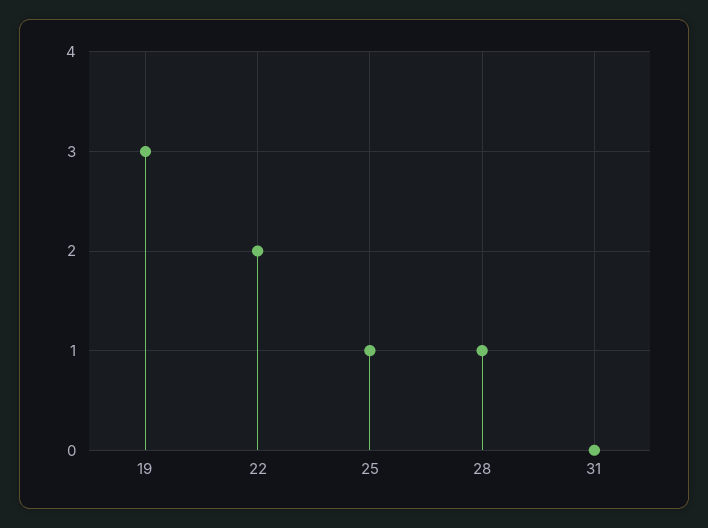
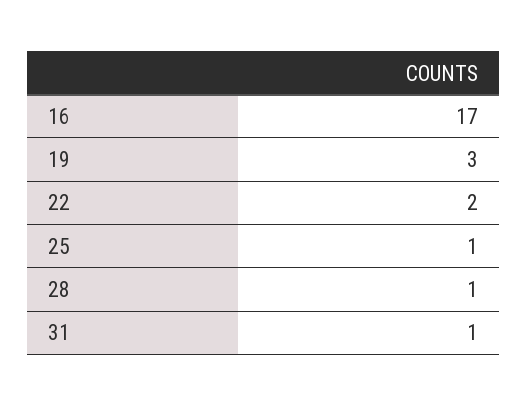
  {
    "19": 3,
    "22": 2,
    "25": 1,
    "28": 1,
-   "31": 0
+   "31": 1,
+   "16": 17
  }

